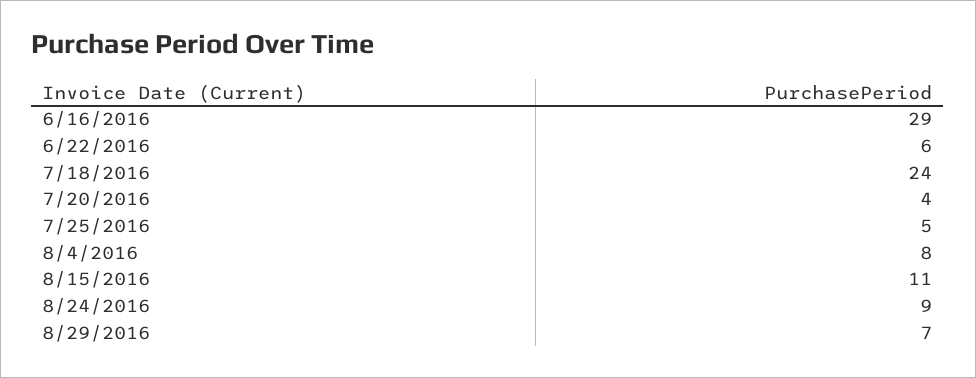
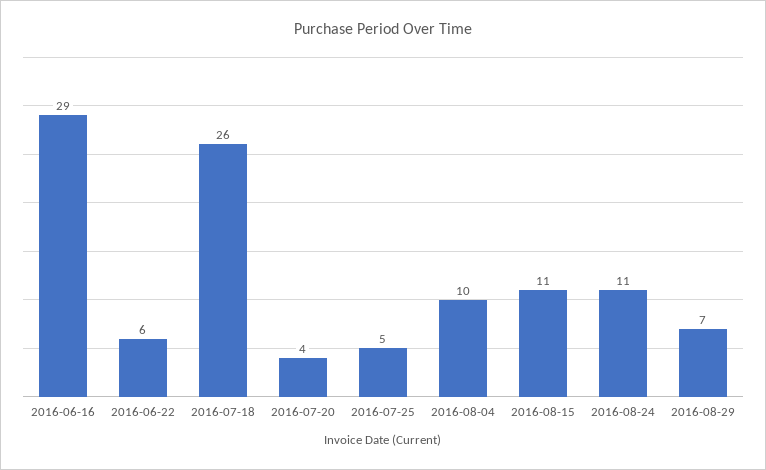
  {
    "6/16/2016": 29,
    "6/22/2016": 6,
-   "7/18/2016": 24,
+   "7/18/2016": 26,
    "7/20/2016": 4,
    "7/25/2016": 5,
-   "8/4/2016": 8,
+   "8/4/2016": 10,
    "8/15/2016": 11,
-   "8/24/2016": 9,
+   "8/24/2016": 11,
    "8/29/2016": 7
  }

